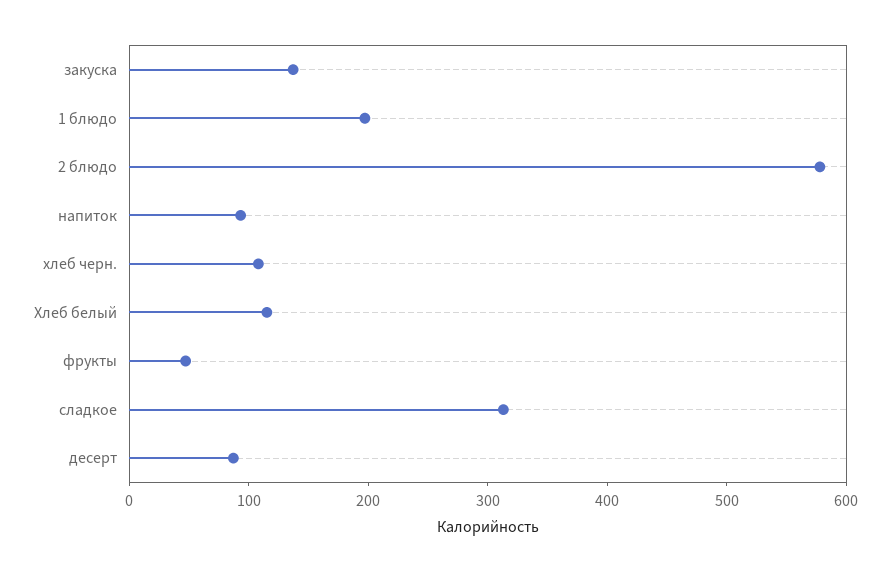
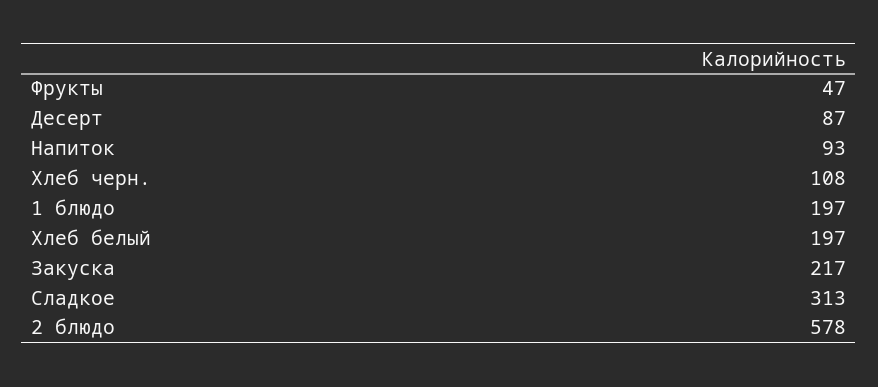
  {
-   "закуска": 140,
+   "закуска": 217,
    "1 блюдо": 197,
    "2 блюдо": 578,
    "напиток": 93,
    "хлеб черн.": 108,
-   "Хлеб белый": 120,
+   "Хлеб белый": 197,
    "фрукты": 47,
    "сладкое": 313,
    "десерт": 87
  }

